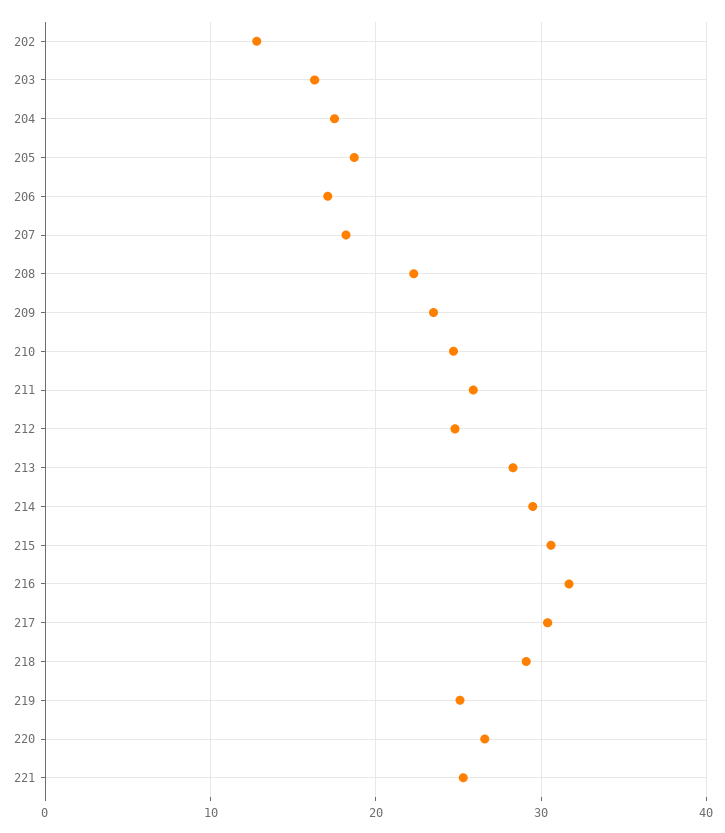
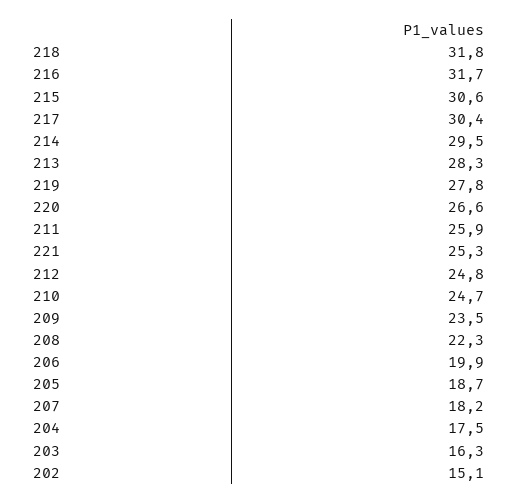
  {
-   "202": 13,
+   "202": 15.1,
    "203": 16.3,
    "204": 17.5,
    "205": 18.7,
-   "206": 17,
+   "206": 19.9,
    "207": 18.2,
    "208": 22.3,
    "209": 23.5,
    "210": 24.7,
    "211": 25.9,
    "212": 24.8,
    "213": 28.3,
    "214": 29.5,
    "215": 30.6,
    "216": 31.7,
    "217": 30.4,
-   "218": 29,
+   "218": 31.8,
-   "219": 25,
+   "219": 27.8,
    "220": 26.6,
    "221": 25.3
  }

